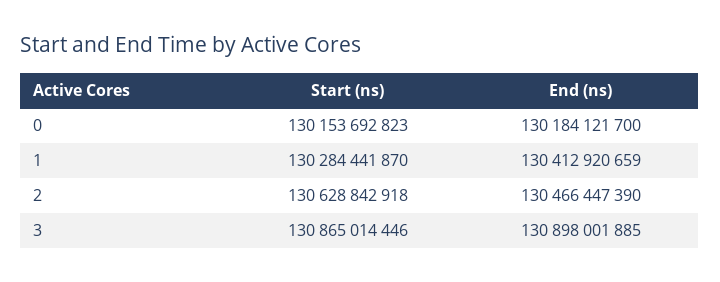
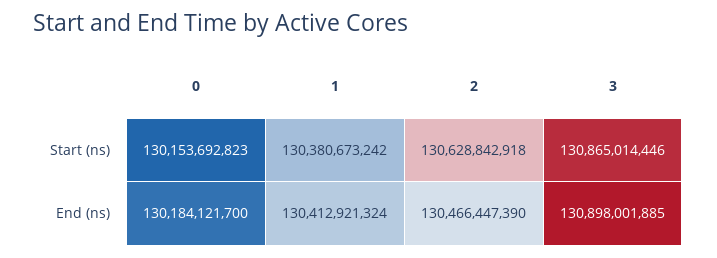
  {
    "Start (ns)": {
      "0": 130153692823,
-     "1": 130284441870,
+     "1": 130380673242,
      "2": 130628842918,
      "3": 130865014446
    },
    "End (ns)": {
      "0": 130184121700,
-     "1": 130412920659,
+     "1": 130412921324,
      "2": 130466447390,
      "3": 130898001885
    }
  }

